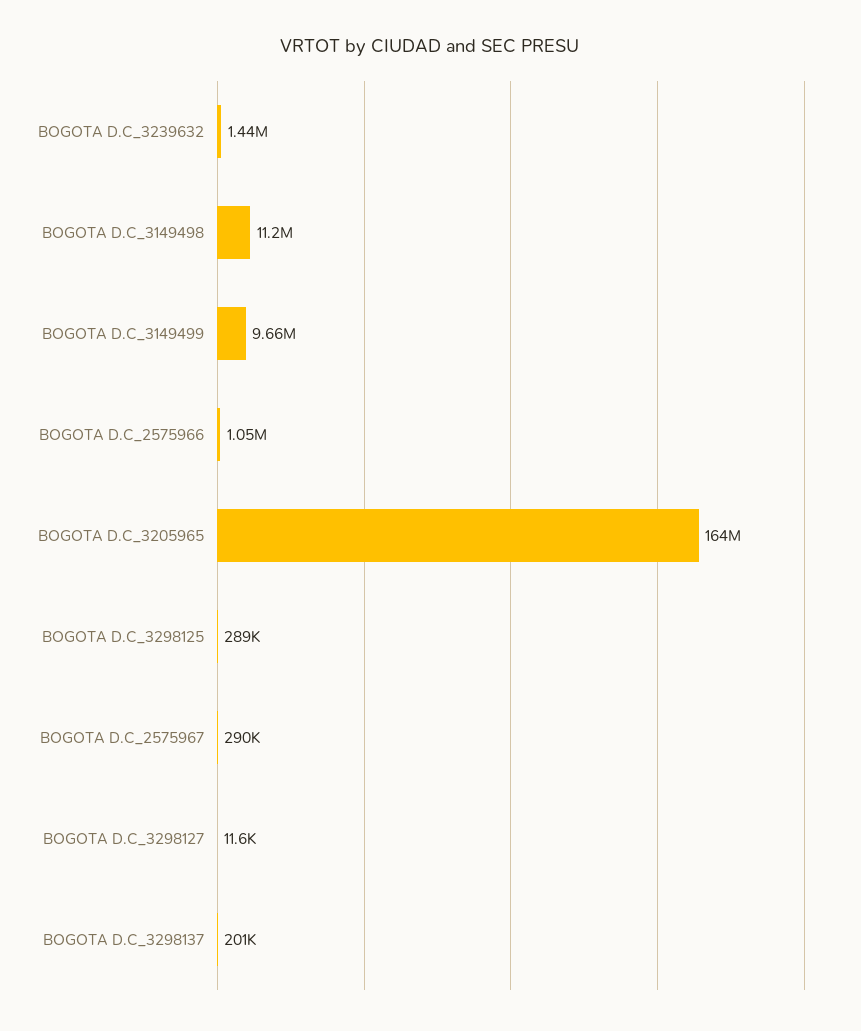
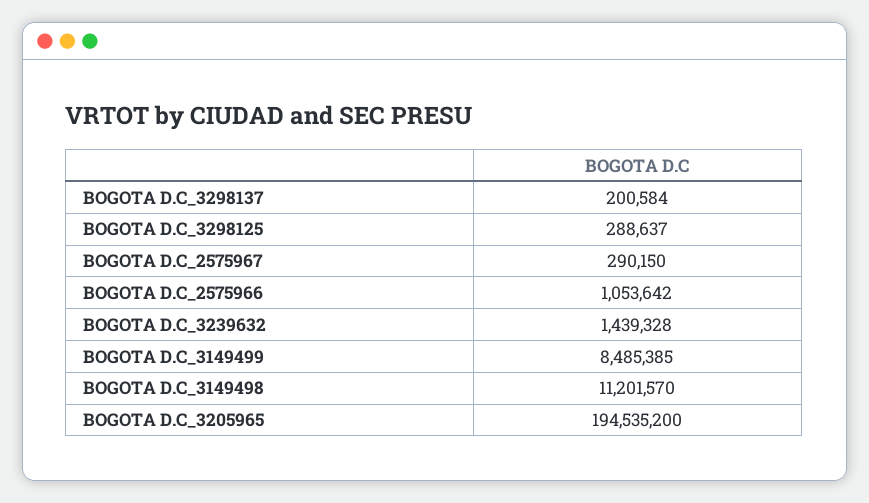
  {
    "BOGOTA D.C_3239632": 1439328,
    "BOGOTA D.C_3149498": 11201570,
-   "BOGOTA D.C_3149499": 9660000,
+   "BOGOTA D.C_3149499": 8485385,
    "BOGOTA D.C_2575966": 1053642,
-   "BOGOTA D.C_3205965": 164000000,
+   "BOGOTA D.C_3205965": 194535200,
    "BOGOTA D.C_3298125": 288637,
    "BOGOTA D.C_2575967": 290150,
-   "BOGOTA D.C_3298127": 11600,
    "BOGOTA D.C_3298137": 200584
  }

